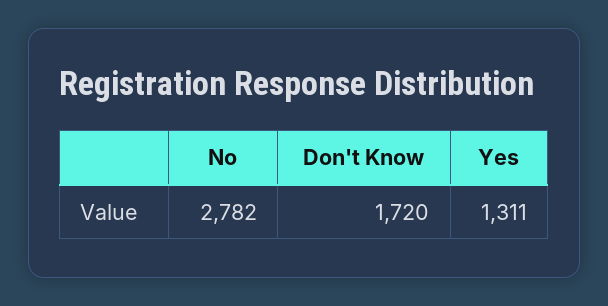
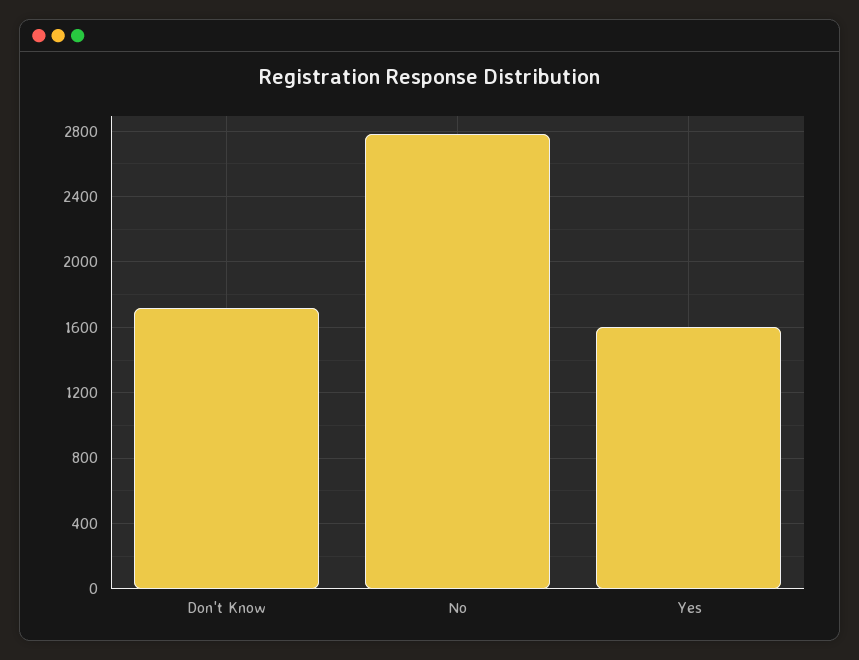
  {
    "No": 2782,
    "Don't Know": 1720,
-   "Yes": 1311
+   "Yes": 1600
  }

